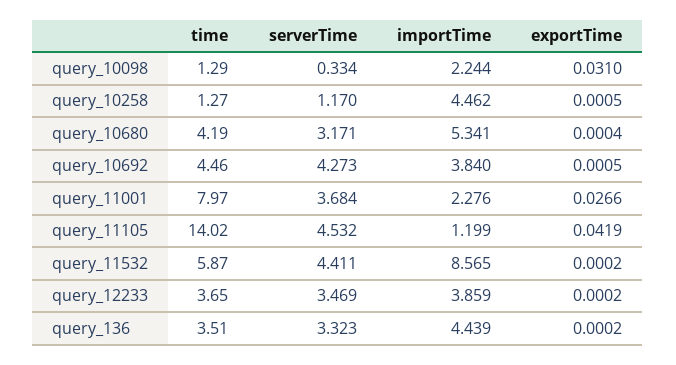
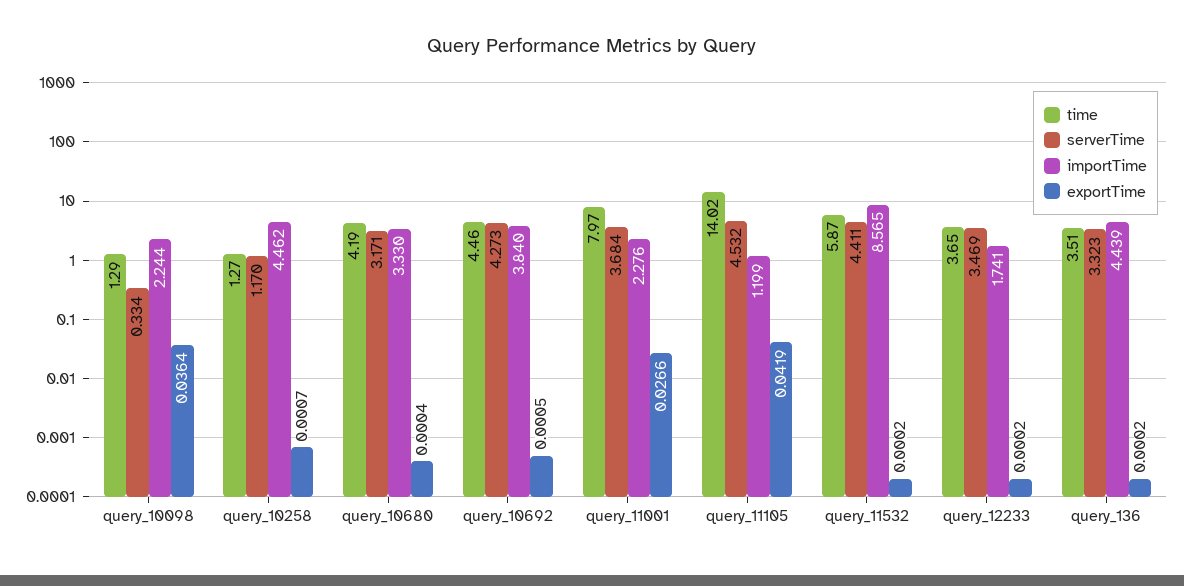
  {
    "time": {
      "query_10098": 1.29,
      "query_10258": 1.27,
      "query_10680": 4.19,
      "query_10692": 4.46,
      "query_11001": 7.97,
      "query_11105": 14.02,
      "query_11532": 5.87,
      "query_12233": 3.65,
      "query_136": 3.51
    },
    "serverTime": {
      "query_10098": 0.334,
      "query_10258": 1.17,
      "query_10680": 3.171,
      "query_10692": 4.273,
      "query_11001": 3.684,
      "query_11105": 4.532,
      "query_11532": 4.411,
      "query_12233": 3.469,
      "query_136": 3.323
    },
    "importTime": {
      "query_10098": 2.244,
      "query_10258": 4.462,
-     "query_10680": 5.341,
+     "query_10680": 3.33,
      "query_10692": 3.84,
      "query_11001": 2.276,
      "query_11105": 1.199,
      "query_11532": 8.565,
-     "query_12233": 3.859,
+     "query_12233": 1.741,
      "query_136": 4.439
    },
    "exportTime": {
-     "query_10098": 0.031,
+     "query_10098": 0.0364,
-     "query_10258": 0.0005,
+     "query_10258": 0.0007,
      "query_10680": 0.0004,
      "query_10692": 0.0005,
      "query_11001": 0.0266,
      "query_11105": 0.0419,
      "query_11532": 0.0002,
      "query_12233": 0.0002,
      "query_136": 0.0002
    }
  }

